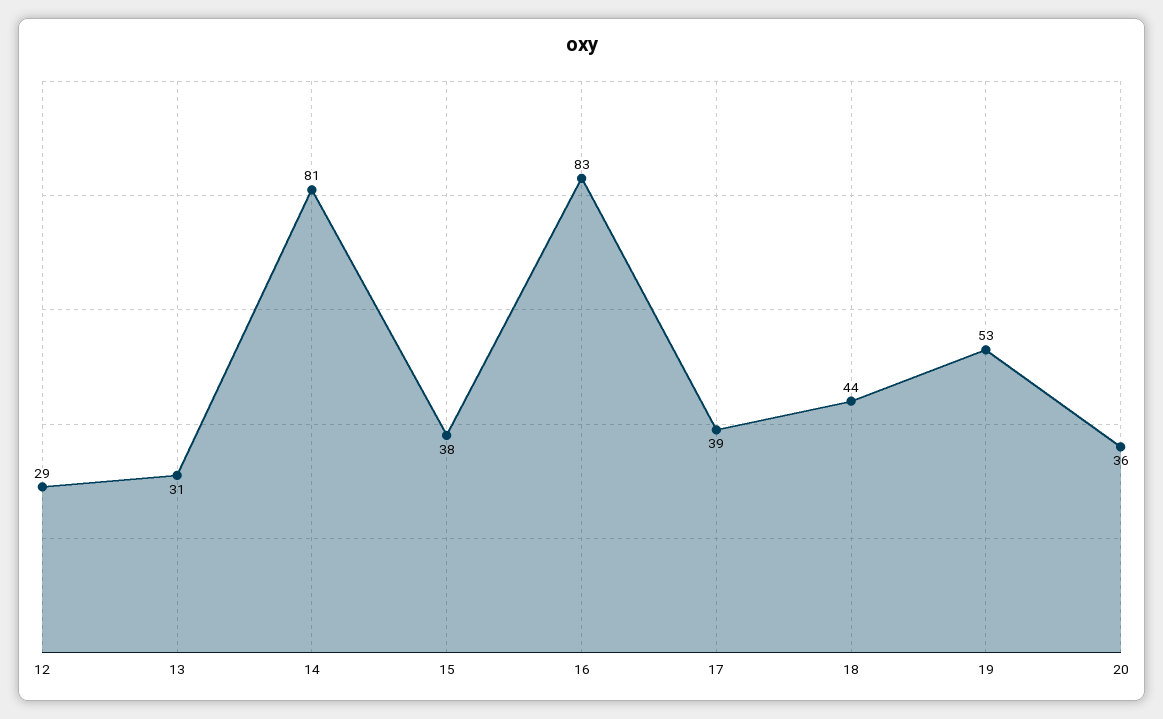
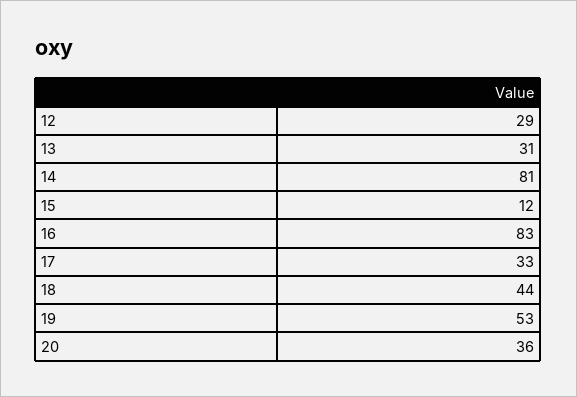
  {
    "12": 29,
    "13": 31,
    "14": 81,
-   "15": 38,
+   "15": 12,
    "16": 83,
-   "17": 39,
+   "17": 33,
    "18": 44,
    "19": 53,
    "20": 36
  }

